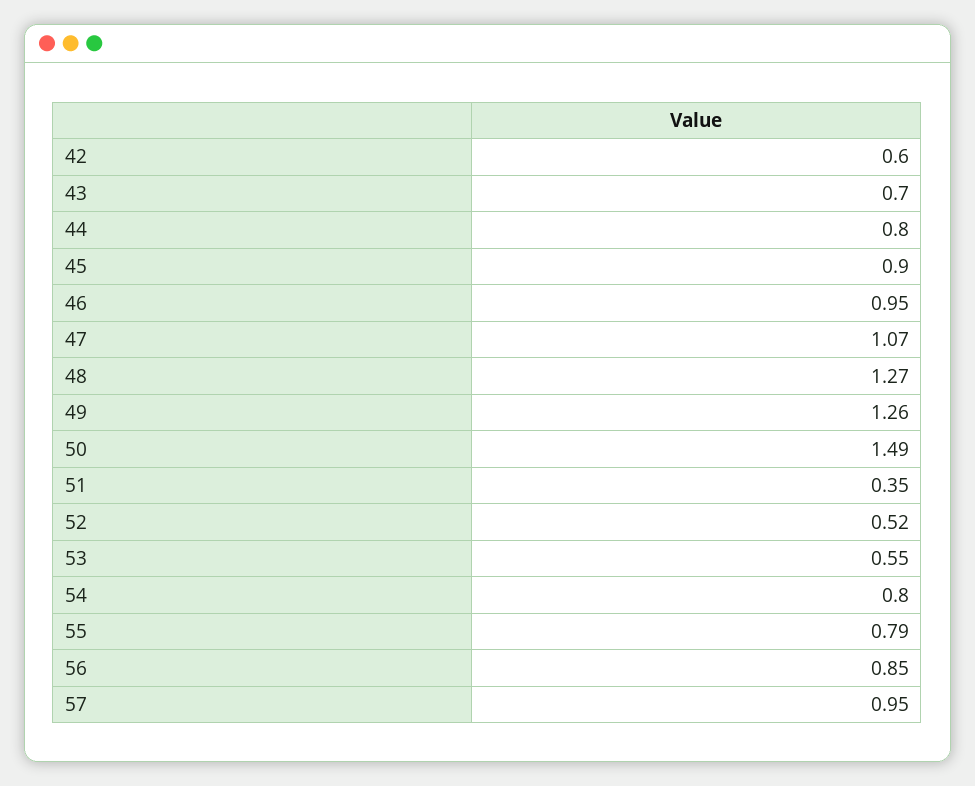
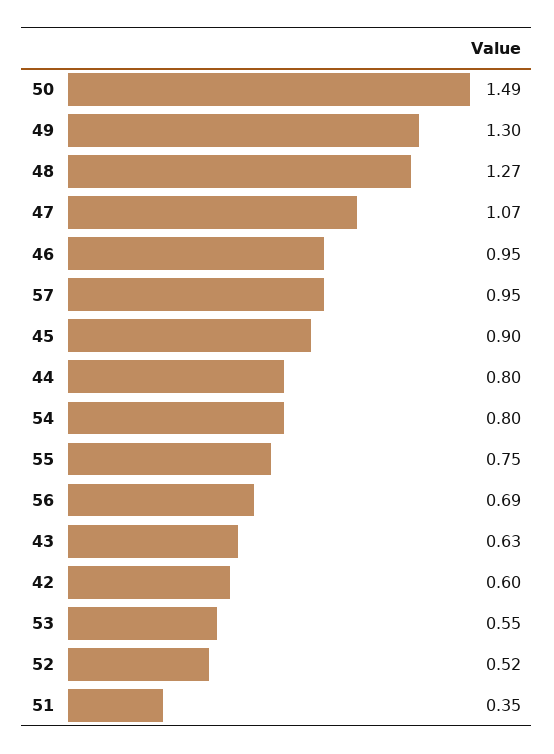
  {
    "42": 0.6,
-   "43": 0.7,
+   "43": 0.63,
    "44": 0.8,
    "45": 0.9,
    "46": 0.95,
    "47": 1.07,
    "48": 1.27,
-   "49": 1.26,
+   "49": 1.3,
    "50": 1.49,
    "51": 0.35,
    "52": 0.52,
    "53": 0.55,
    "54": 0.8,
-   "55": 0.79,
+   "55": 0.75,
-   "56": 0.85,
+   "56": 0.69,
    "57": 0.95
  }

